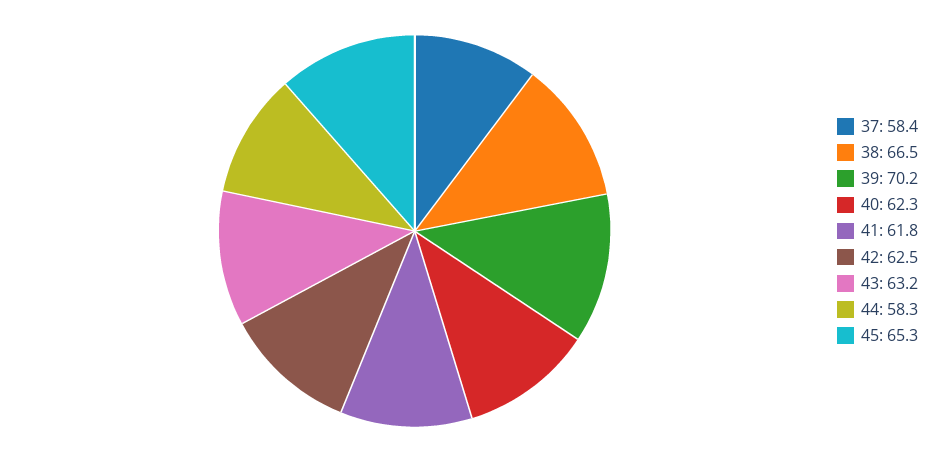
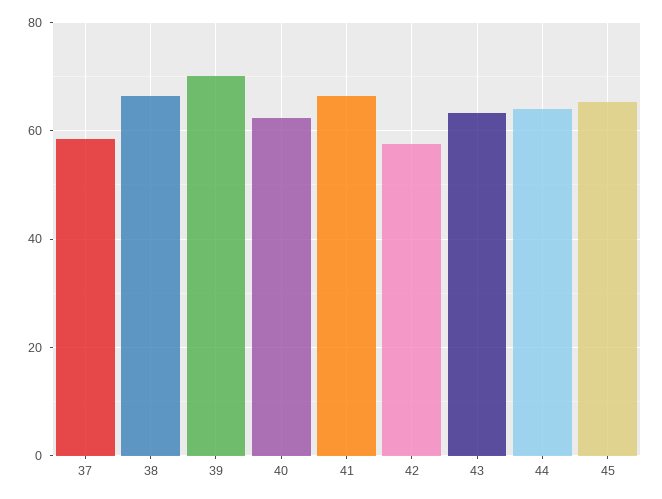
  {
    "37": 58.4,
    "38": 66.5,
    "39": 70.2,
    "40": 62.3,
-   "41": 61.8,
+   "41": 66,
-   "42": 62.5,
+   "42": 58,
    "43": 63.2,
-   "44": 58.3,
+   "44": 64,
    "45": 65.3
  }

